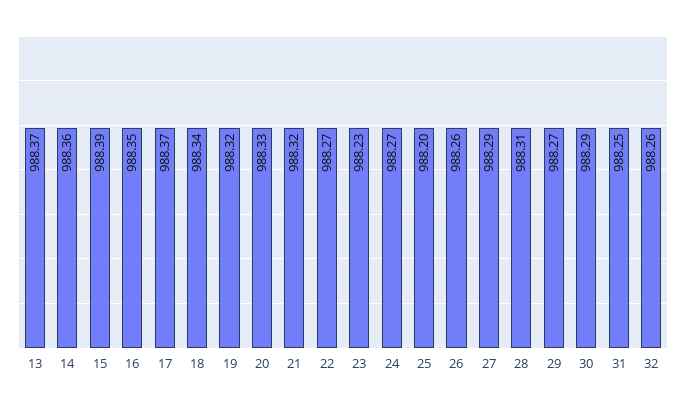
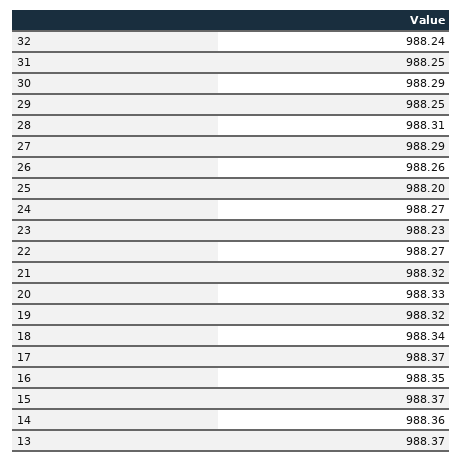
  {
    "13": 988.37,
    "14": 988.36,
-   "15": 988.39,
+   "15": 988.37,
    "16": 988.35,
    "17": 988.37,
    "18": 988.34,
    "19": 988.32,
    "20": 988.33,
    "21": 988.32,
    "22": 988.27,
    "23": 988.23,
    "24": 988.27,
    "25": 988.2,
    "26": 988.26,
    "27": 988.29,
    "28": 988.31,
-   "29": 988.27,
+   "29": 988.25,
    "30": 988.29,
    "31": 988.25,
-   "32": 988.26
+   "32": 988.24
  }

